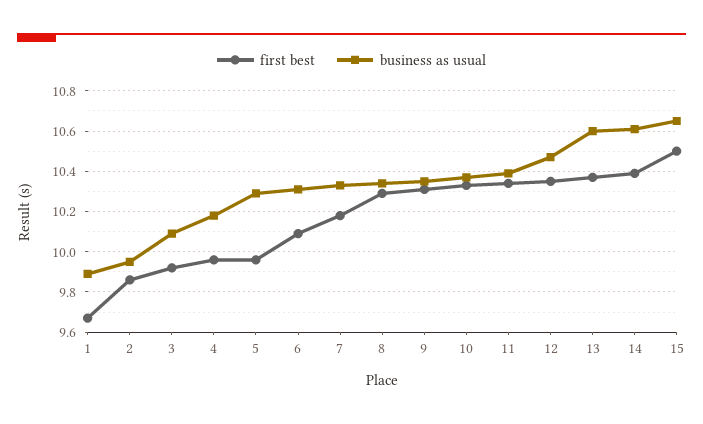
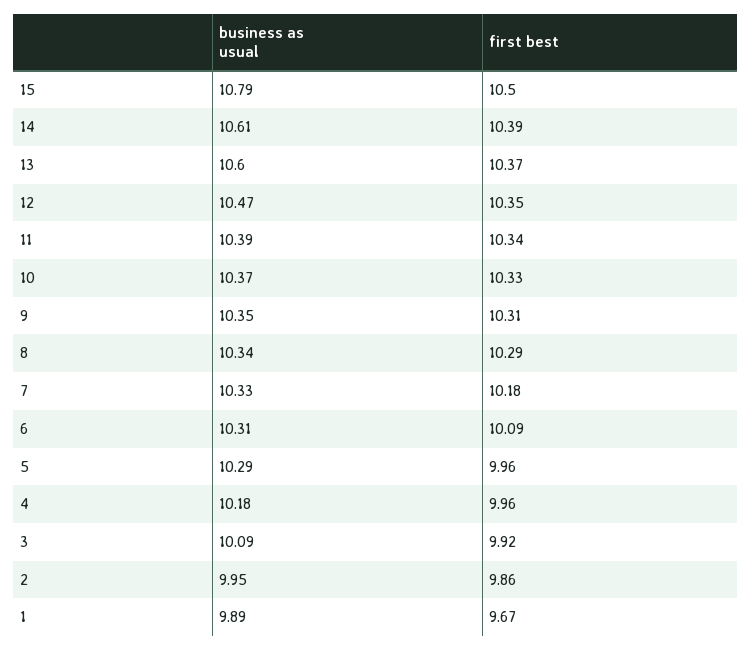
  {
    "first best": {
      "1": 9.67,
      "2": 9.86,
      "3": 9.92,
      "4": 9.96,
      "5": 9.96,
      "6": 10.09,
      "7": 10.18,
      "8": 10.29,
      "9": 10.31,
      "10": 10.33,
      "11": 10.34,
      "12": 10.35,
      "13": 10.37,
      "14": 10.39,
      "15": 10.5
    },
    "business as usual": {
      "1": 9.89,
      "2": 9.95,
      "3": 10.09,
      "4": 10.18,
      "5": 10.29,
      "6": 10.31,
      "7": 10.33,
      "8": 10.34,
      "9": 10.35,
      "10": 10.37,
      "11": 10.39,
      "12": 10.47,
      "13": 10.6,
      "14": 10.61,
-     "15": 10.65
+     "15": 10.79
    }
  }

